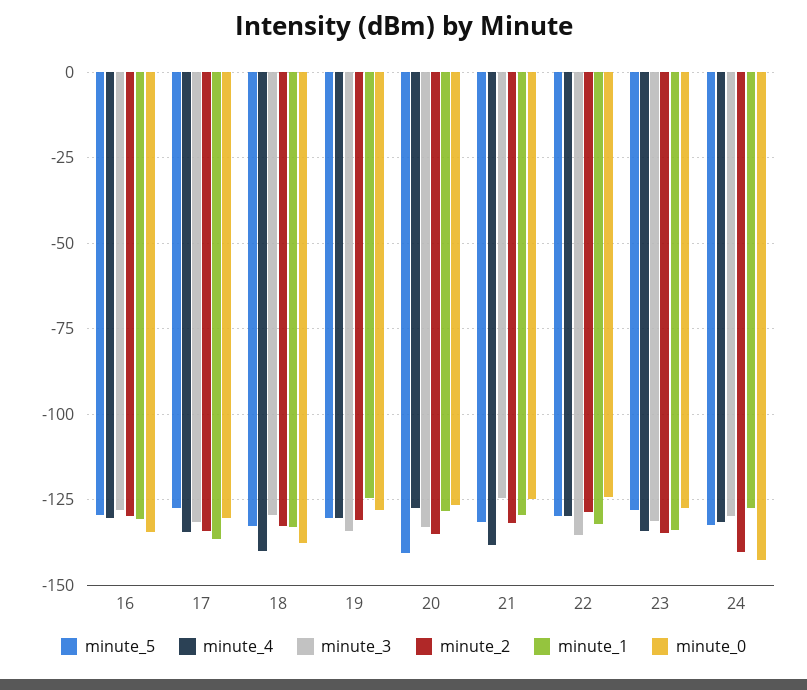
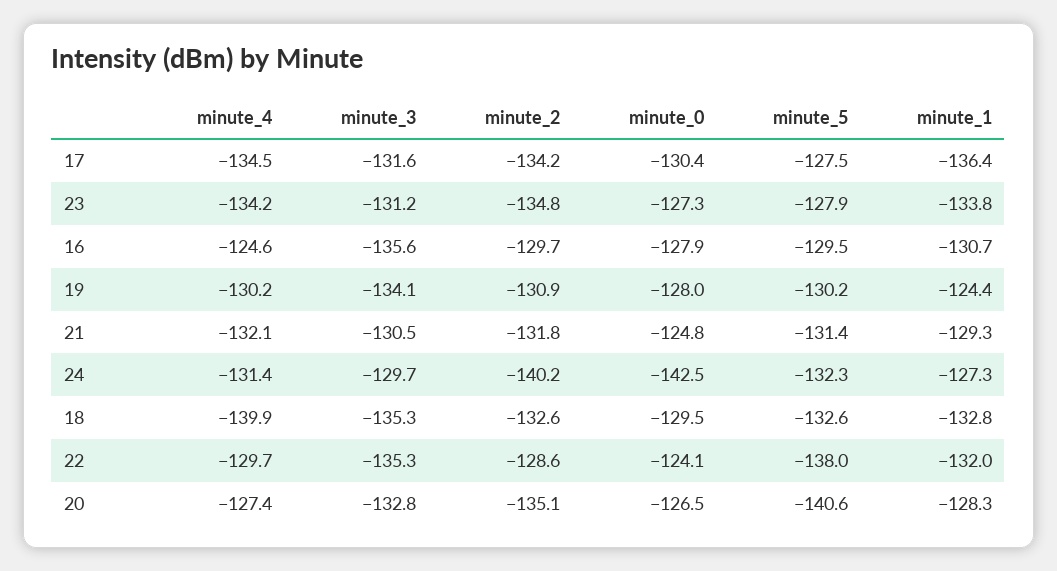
  {
    "minute_5": {
      "16": -129.5,
      "17": -127.5,
      "18": -132.6,
      "19": -130.2,
      "20": -140.6,
      "21": -131.4,
-     "22": -130,
+     "22": -138,
      "23": -127.9,
      "24": -132.3
    },
    "minute_4": {
-     "16": -130,
+     "16": -124.6,
      "17": -134.5,
      "18": -139.9,
      "19": -130.2,
      "20": -127.4,
-     "21": -137.5,
+     "21": -132.1,
      "22": -129.7,
      "23": -134.2,
      "24": -131.4
    },
    "minute_3": {
-     "16": -127.5,
+     "16": -135.6,
      "17": -131.6,
-     "18": -130,
+     "18": -135.3,
      "19": -134.1,
      "20": -132.8,
-     "21": -125,
+     "21": -130.5,
      "22": -135.3,
      "23": -131.2,
      "24": -129.7
    },
    "minute_2": {
      "16": -129.7,
      "17": -134.2,
      "18": -132.6,
      "19": -130.9,
      "20": -135.1,
      "21": -131.8,
      "22": -128.6,
      "23": -134.8,
      "24": -140.2
    },
    "minute_1": {
      "16": -130.7,
      "17": -136.4,
      "18": -132.8,
      "19": -124.4,
      "20": -128.3,
      "21": -129.3,
      "22": -132,
      "23": -133.8,
      "24": -127.3
    },
    "minute_0": {
-     "16": -135,
+     "16": -127.9,
      "17": -130.4,
-     "18": -137.5,
+     "18": -129.5,
      "19": -128,
      "20": -126.5,
      "21": -124.8,
      "22": -124.1,
      "23": -127.3,
      "24": -142.5
    }
  }

